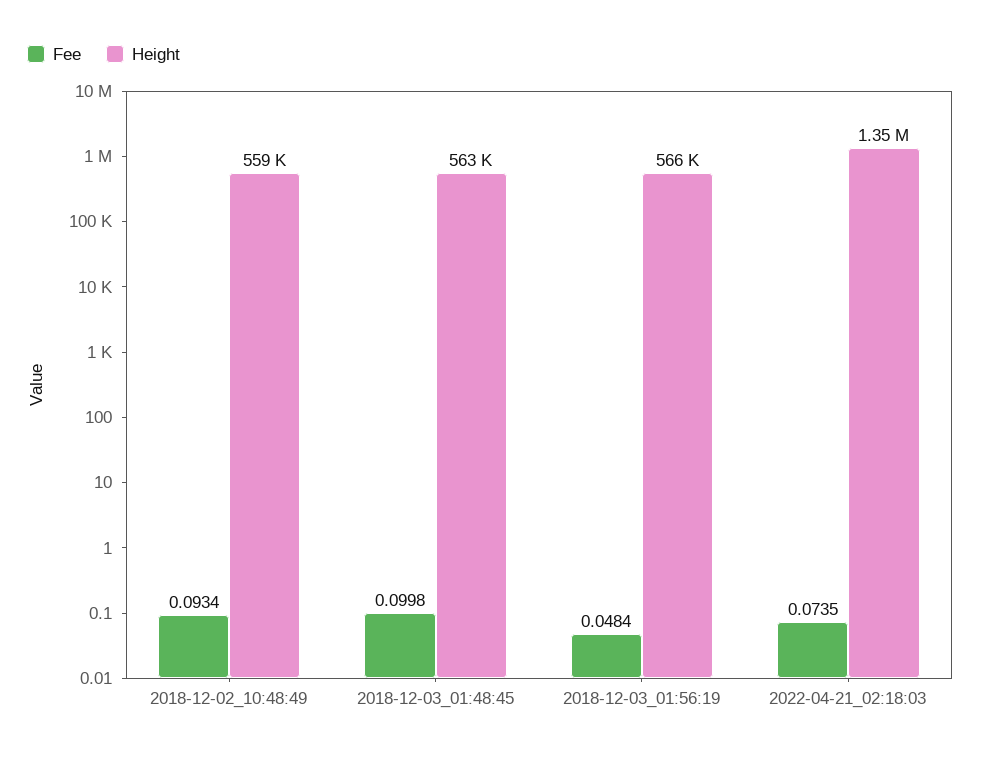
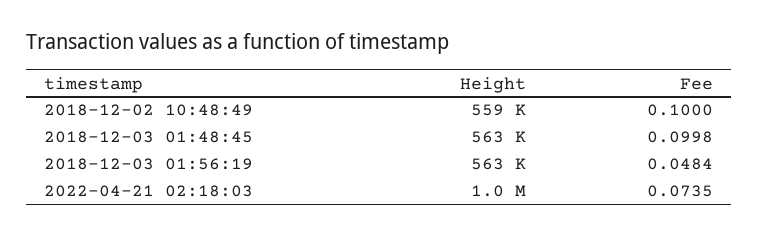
  {
    "Fee": {
-     "2018-12-02_10:48:49": 0.0934,
+     "2018-12-02_10:48:49": 0.1,
      "2018-12-03_01:48:45": 0.0998,
      "2018-12-03_01:56:19": 0.0484,
      "2022-04-21_02:18:03": 0.0735
    },
    "Height": {
      "2018-12-02_10:48:49": 559000,
      "2018-12-03_01:48:45": 563000,
-     "2018-12-03_01:56:19": 566000,
+     "2018-12-03_01:56:19": 563000,
-     "2022-04-21_02:18:03": 1350000
+     "2022-04-21_02:18:03": 1000000
    }
  }

